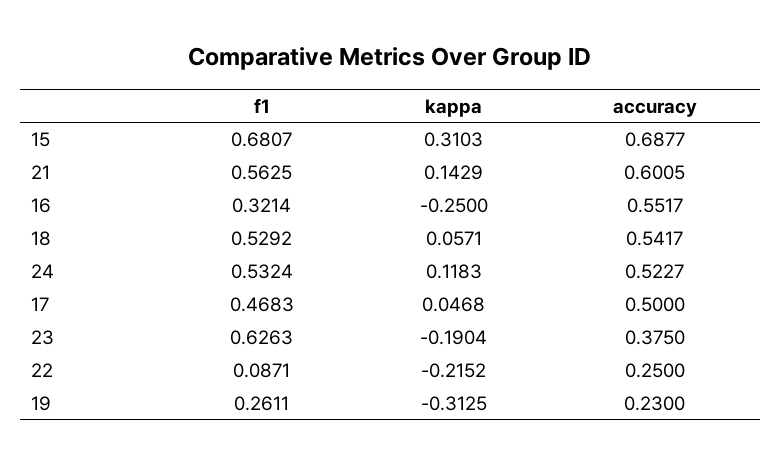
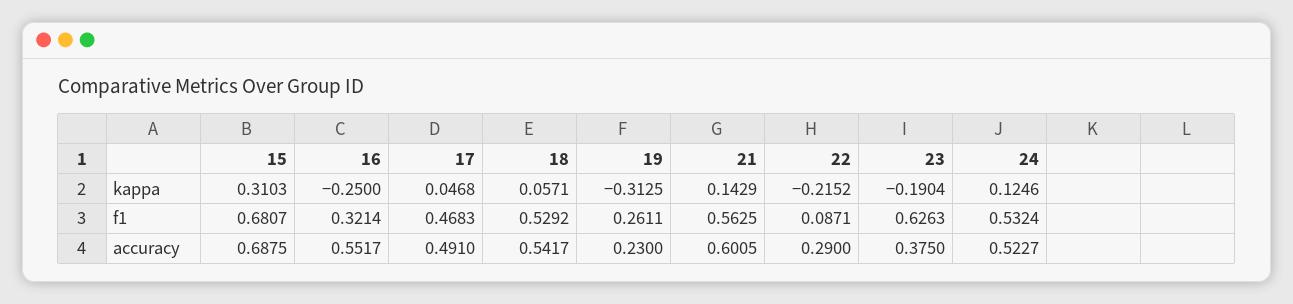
  {
    "f1": {
      "15": 0.6807,
      "21": 0.5625,
      "16": 0.3214,
      "18": 0.5292,
      "24": 0.5324,
      "17": 0.4683,
      "23": 0.6263,
      "22": 0.0871,
      "19": 0.2611
    },
    "kappa": {
      "15": 0.3103,
      "21": 0.1429,
      "16": -0.25,
      "18": 0.0571,
-     "24": 0.1183,
+     "24": 0.1246,
      "17": 0.0468,
      "23": -0.1904,
      "22": -0.2152,
      "19": -0.3125
    },
    "accuracy": {
-     "15": 0.6877,
+     "15": 0.6875,
      "21": 0.6005,
      "16": 0.5517,
      "18": 0.5417,
      "24": 0.5227,
-     "17": 0.5,
+     "17": 0.491,
      "23": 0.375,
-     "22": 0.25,
+     "22": 0.29,
      "19": 0.23
    }
  }

